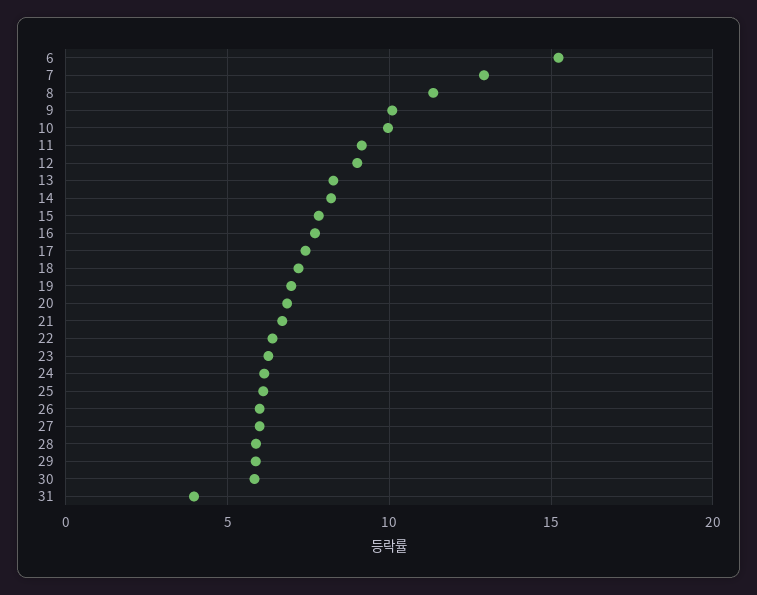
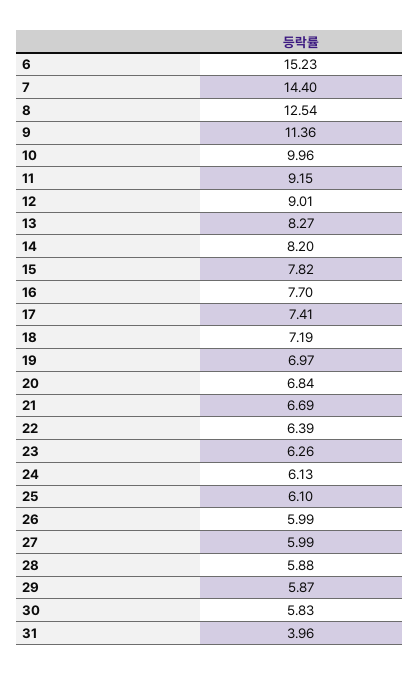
  {
    "6": 15.23,
-   "7": 13,
+   "7": 14.4,
-   "8": 11.5,
+   "8": 12.54,
-   "9": 10,
+   "9": 11.36,
    "10": 9.96,
    "11": 9.15,
    "12": 9.01,
    "13": 8.27,
    "14": 8.2,
    "15": 7.82,
    "16": 7.7,
    "17": 7.41,
    "18": 7.19,
    "19": 6.97,
    "20": 6.84,
    "21": 6.69,
    "22": 6.39,
    "23": 6.26,
    "24": 6.13,
    "25": 6.1,
    "26": 5.99,
    "27": 5.99,
    "28": 5.88,
    "29": 5.87,
    "30": 5.83,
    "31": 3.96
  }

